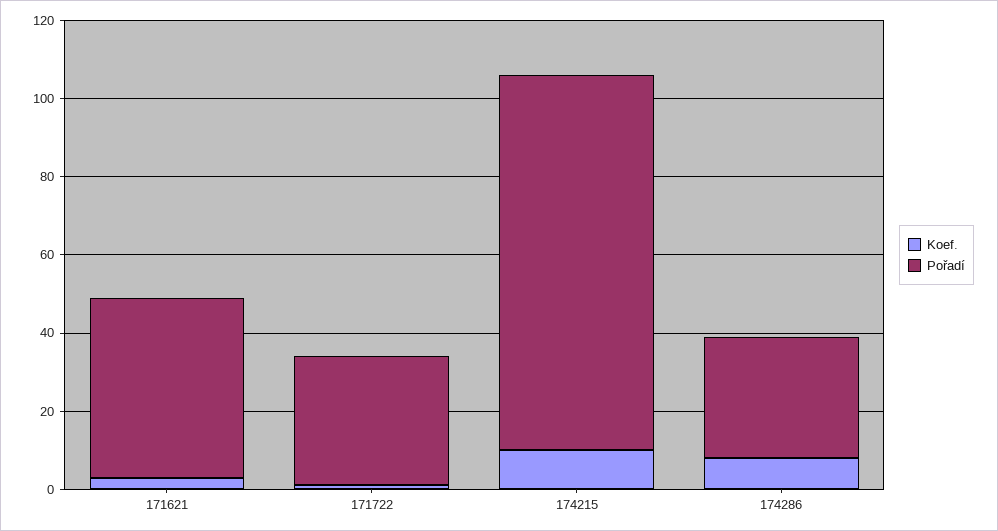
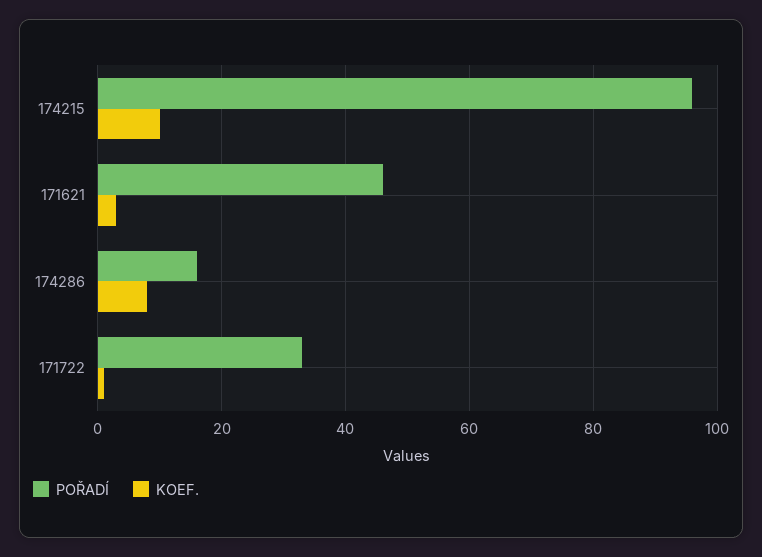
  {
    "Koef.": {
      "171621": 5,
      "171722": 0,
      "174215": 10,
      "174286": 10
    },
    "Pořadí": {
      "171621": 45,
      "171722": 35,
      "174215": 95,
-     "174286": 30
+     "174286": 15
    }
  }

